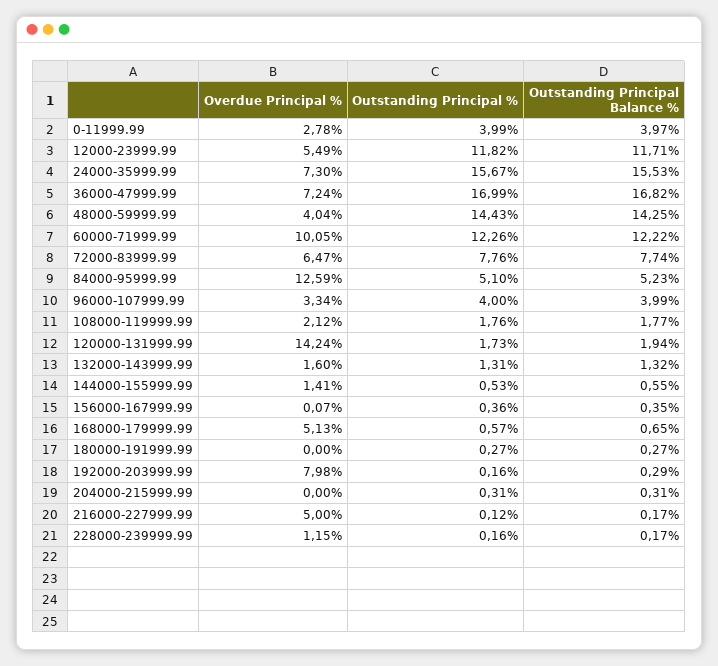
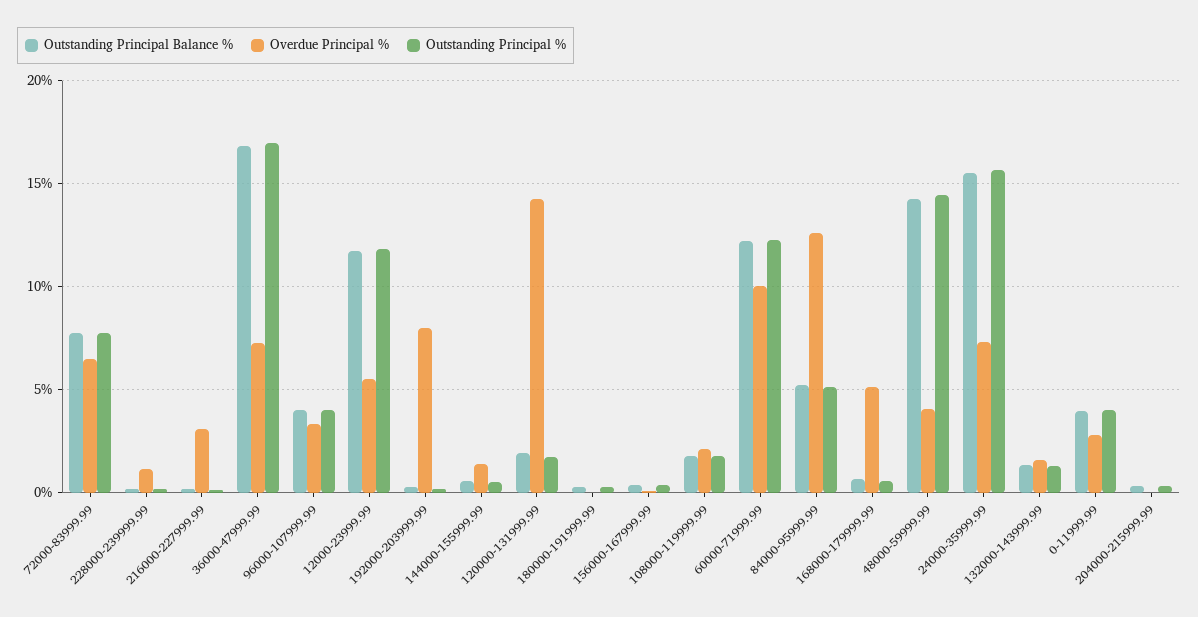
  {
    "Overdue Principal %": {
      "0-11999.99": 2.78,
      "12000-23999.99": 5.49,
      "24000-35999.99": 7.3,
      "36000-47999.99": 7.24,
      "48000-59999.99": 4.04,
      "60000-71999.99": 10.05,
      "72000-83999.99": 6.47,
      "84000-95999.99": 12.59,
      "96000-107999.99": 3.34,
      "108000-119999.99": 2.12,
      "120000-131999.99": 14.24,
      "132000-143999.99": 1.6,
      "144000-155999.99": 1.41,
      "156000-167999.99": 0.07,
      "168000-179999.99": 5.13,
      "180000-191999.99": 0,
      "192000-203999.99": 7.98,
      "204000-215999.99": 0,
-     "216000-227999.99": 5,
+     "216000-227999.99": 3,
      "228000-239999.99": 1.15
    },
    "Outstanding Principal %": {
      "0-11999.99": 3.99,
      "12000-23999.99": 11.82,
      "24000-35999.99": 15.67,
      "36000-47999.99": 16.99,
      "48000-59999.99": 14.43,
      "60000-71999.99": 12.26,
      "72000-83999.99": 7.76,
      "84000-95999.99": 5.1,
      "96000-107999.99": 4,
      "108000-119999.99": 1.76,
      "120000-131999.99": 1.73,
      "132000-143999.99": 1.31,
      "144000-155999.99": 0.53,
      "156000-167999.99": 0.36,
      "168000-179999.99": 0.57,
      "180000-191999.99": 0.27,
      "192000-203999.99": 0.16,
      "204000-215999.99": 0.31,
      "216000-227999.99": 0.12,
      "228000-239999.99": 0.16
    },
    "Outstanding Principal Balance %": {
      "0-11999.99": 3.97,
      "12000-23999.99": 11.71,
      "24000-35999.99": 15.53,
      "36000-47999.99": 16.82,
      "48000-59999.99": 14.25,
      "60000-71999.99": 12.22,
      "72000-83999.99": 7.74,
      "84000-95999.99": 5.23,
      "96000-107999.99": 3.99,
      "108000-119999.99": 1.77,
      "120000-131999.99": 1.94,
      "132000-143999.99": 1.32,
      "144000-155999.99": 0.55,
      "156000-167999.99": 0.35,
      "168000-179999.99": 0.65,
      "180000-191999.99": 0.27,
      "192000-203999.99": 0.29,
      "204000-215999.99": 0.31,
      "216000-227999.99": 0.17,
      "228000-239999.99": 0.17
    }
  }

